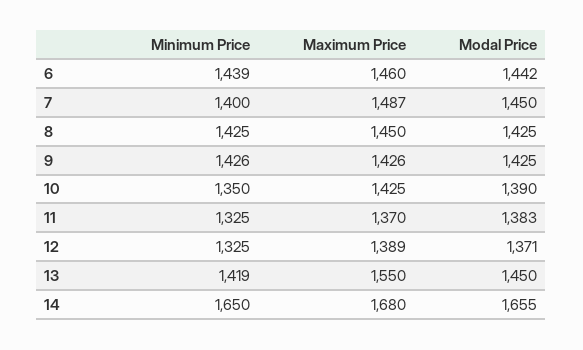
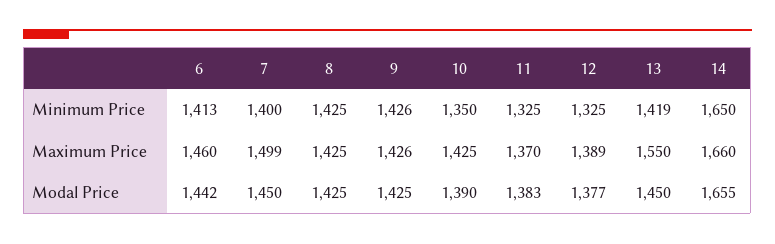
  {
    "Minimum Price": {
-     "6": 1439,
+     "6": 1413,
      "7": 1400,
      "8": 1425,
      "9": 1426,
      "10": 1350,
      "11": 1325,
      "12": 1325,
      "13": 1419,
      "14": 1650
    },
    "Maximum Price": {
      "6": 1460,
-     "7": 1487,
+     "7": 1499,
-     "8": 1450,
+     "8": 1425,
      "9": 1426,
      "10": 1425,
      "11": 1370,
      "12": 1389,
      "13": 1550,
-     "14": 1680
+     "14": 1660
    },
    "Modal Price": {
      "6": 1442,
      "7": 1450,
      "8": 1425,
      "9": 1425,
      "10": 1390,
      "11": 1383,
-     "12": 1371,
+     "12": 1377,
      "13": 1450,
      "14": 1655
    }
  }

